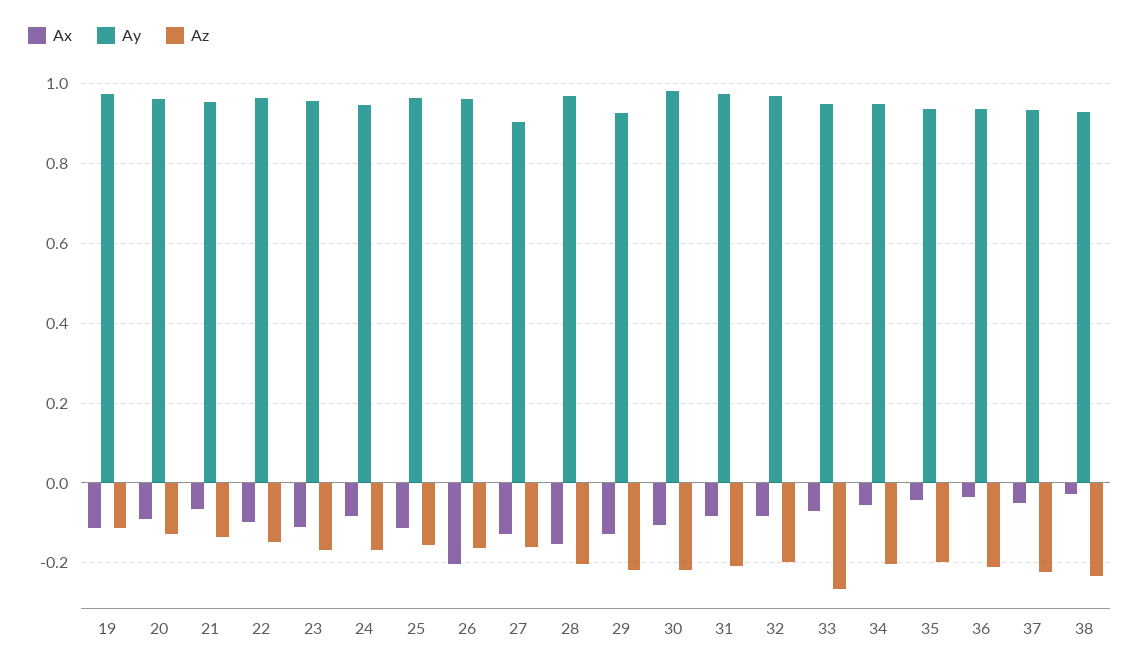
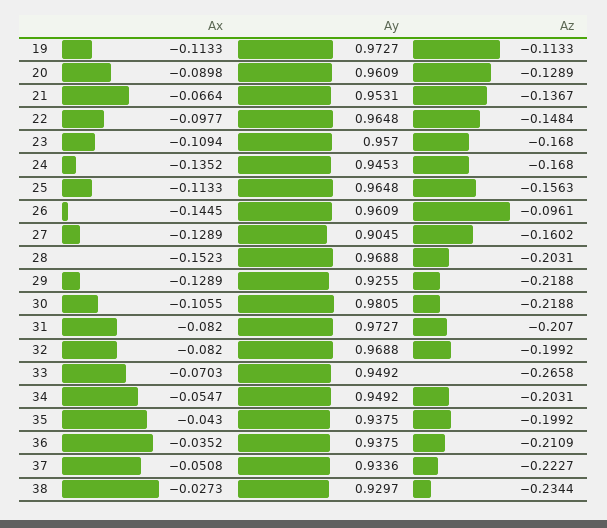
  {
    "Ax": {
      "19": -0.1133,
      "20": -0.0898,
      "21": -0.0664,
      "22": -0.0977,
      "23": -0.1094,
-     "24": -0.08,
+     "24": -0.1352,
      "25": -0.1133,
-     "26": -0.2,
+     "26": -0.1445,
      "27": -0.1289,
      "28": -0.1523,
      "29": -0.1289,
      "30": -0.1055,
      "31": -0.082,
      "32": -0.082,
      "33": -0.0703,
      "34": -0.0547,
      "35": -0.043,
      "36": -0.0352,
      "37": -0.0508,
      "38": -0.0273
    },
    "Ay": {
      "19": 0.9727,
      "20": 0.9609,
      "21": 0.9531,
      "22": 0.9648,
      "23": 0.957,
      "24": 0.9453,
      "25": 0.9648,
      "26": 0.9609,
      "27": 0.9045,
      "28": 0.9688,
      "29": 0.9255,
      "30": 0.9805,
      "31": 0.9727,
      "32": 0.9688,
      "33": 0.9492,
      "34": 0.9492,
      "35": 0.9375,
      "36": 0.9375,
      "37": 0.9336,
      "38": 0.9297
    },
    "Az": {
      "19": -0.1133,
      "20": -0.1289,
      "21": -0.1367,
      "22": -0.1484,
      "23": -0.168,
      "24": -0.168,
      "25": -0.1563,
-     "26": -0.16,
+     "26": -0.0961,
      "27": -0.1602,
      "28": -0.2031,
      "29": -0.2188,
      "30": -0.2188,
      "31": -0.207,
      "32": -0.1992,
      "33": -0.2658,
      "34": -0.2031,
      "35": -0.1992,
      "36": -0.2109,
      "37": -0.2227,
      "38": -0.2344
    }
  }

